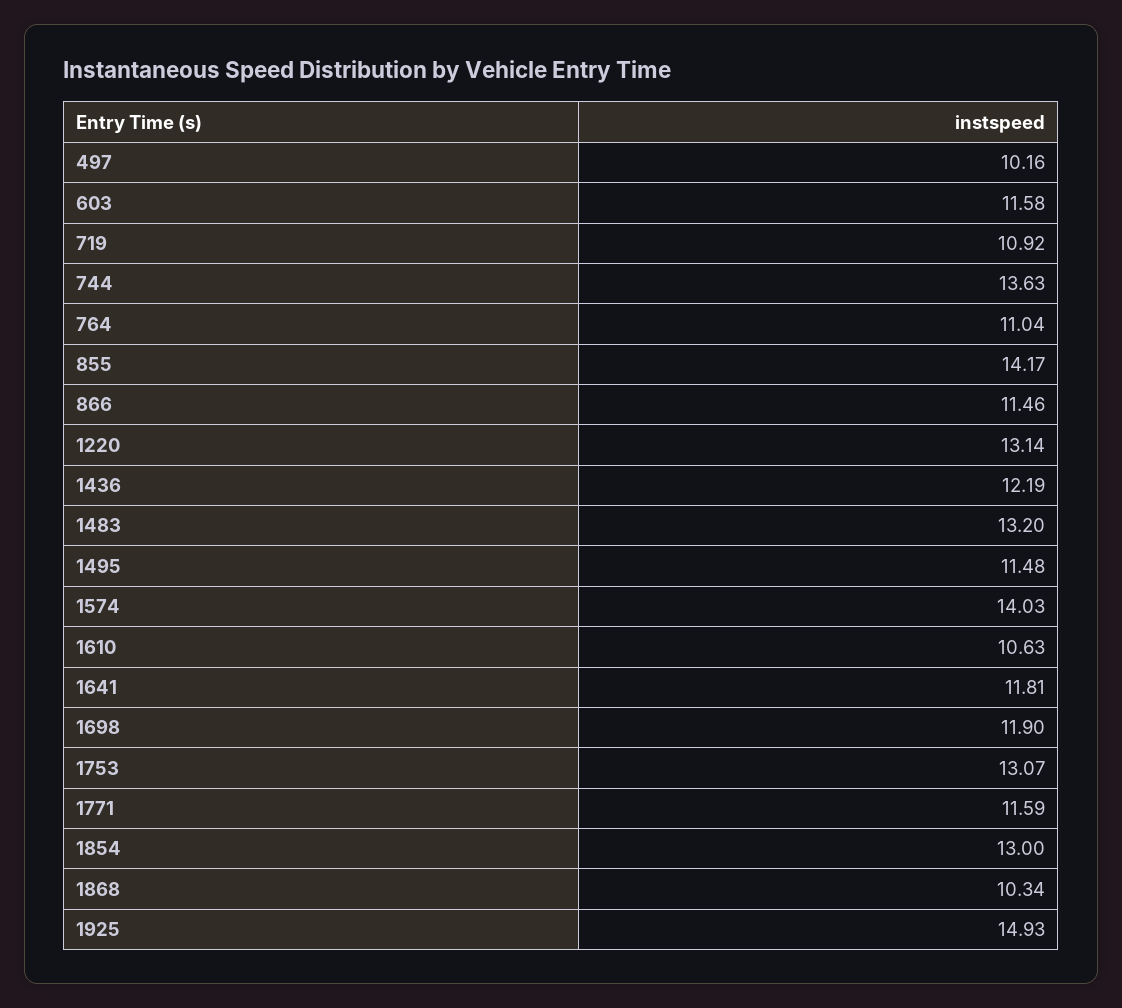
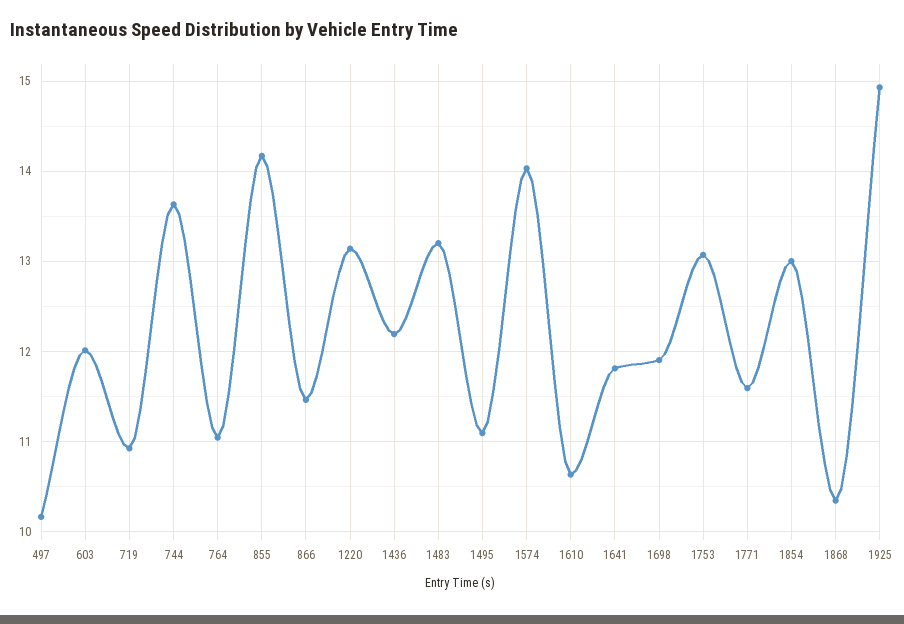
  {
    "497": 10.16,
-   "603": 11.58,
+   "603": 12,
    "719": 10.92,
    "744": 13.63,
    "764": 11.04,
    "855": 14.17,
    "866": 11.46,
    "1220": 13.14,
    "1436": 12.19,
    "1483": 13.2,
-   "1495": 11.48,
+   "1495": 11.1,
    "1574": 14.03,
    "1610": 10.63,
    "1641": 11.81,
    "1698": 11.9,
    "1753": 13.07,
    "1771": 11.59,
    "1854": 13,
    "1868": 10.34,
    "1925": 14.93
  }

